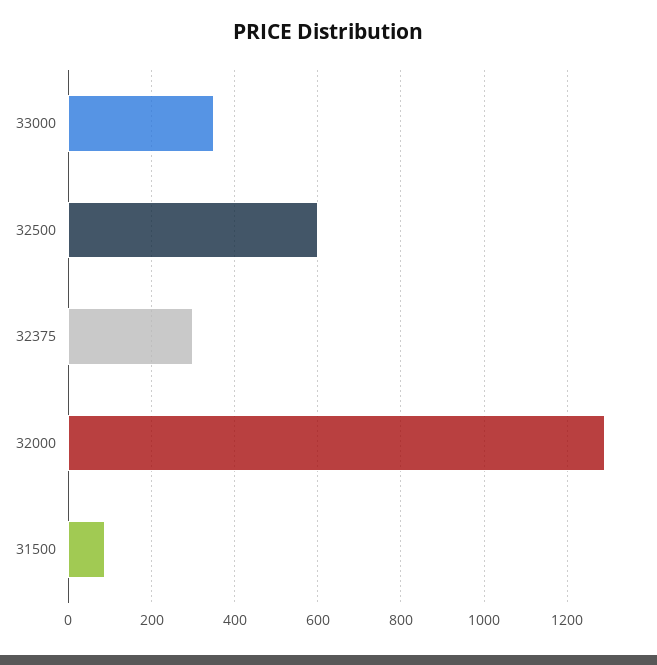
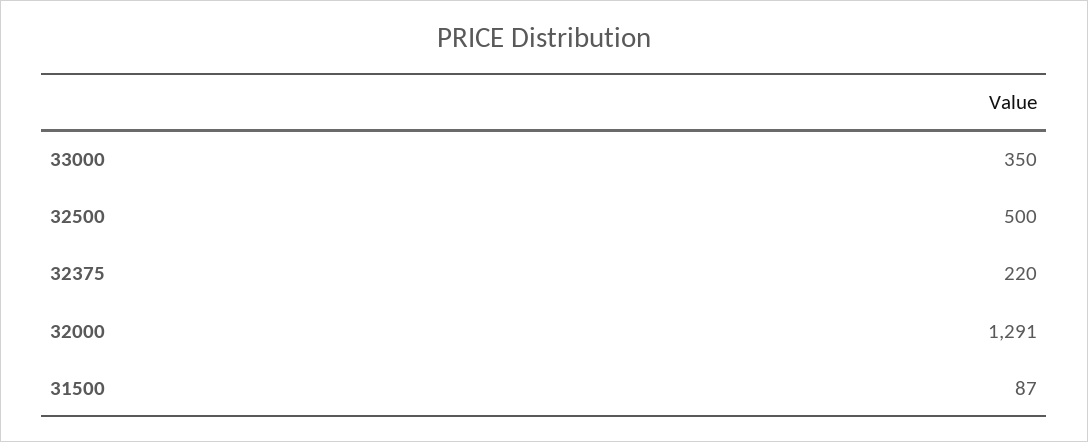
  {
    "33000": 350,
-   "32500": 600,
+   "32500": 500,
-   "32375": 300,
+   "32375": 220,
    "32000": 1291,
    "31500": 87
  }

